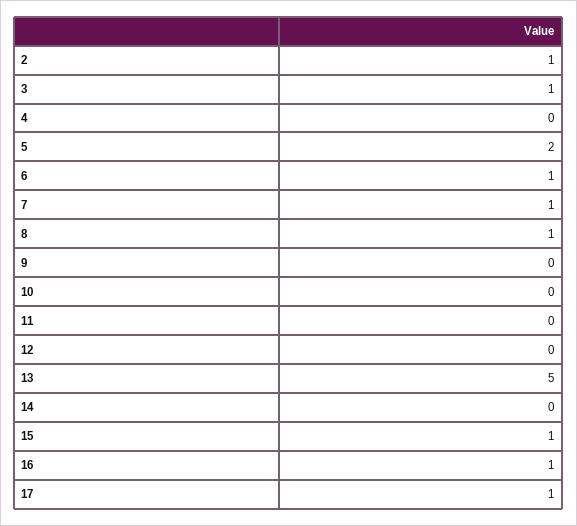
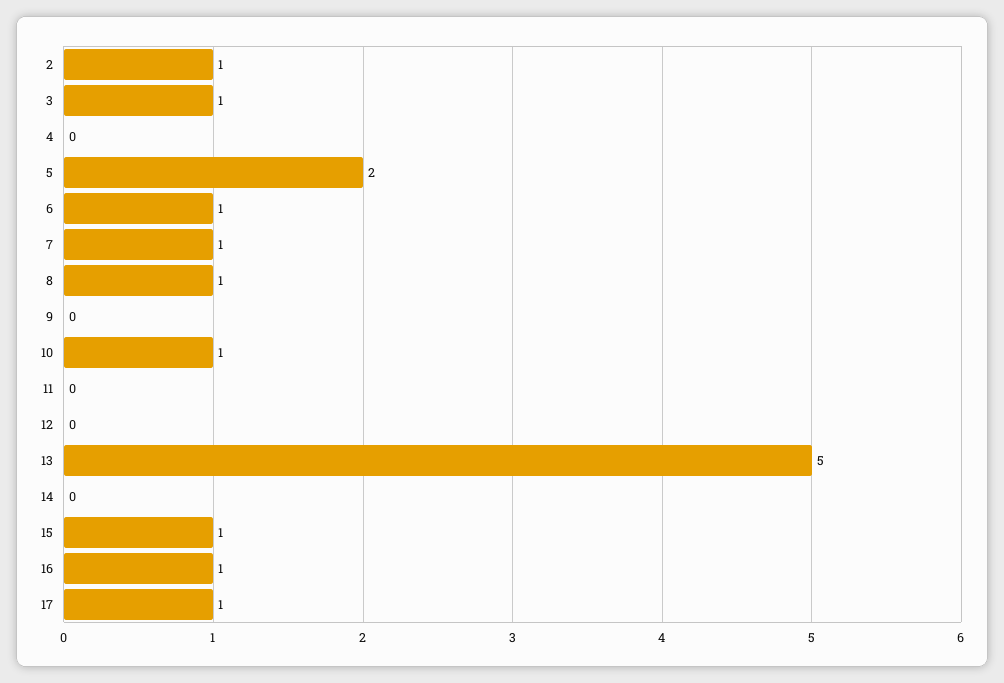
  {
    "2": 1,
    "3": 1,
    "4": 0,
    "5": 2,
    "6": 1,
    "7": 1,
    "8": 1,
    "9": 0,
-   "10": 0,
+   "10": 1,
    "11": 0,
    "12": 0,
    "13": 5,
    "14": 0,
    "15": 1,
    "16": 1,
    "17": 1
  }

